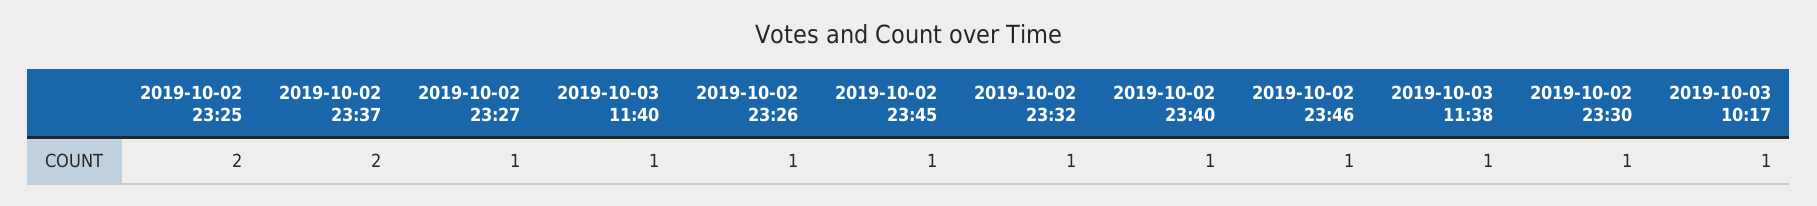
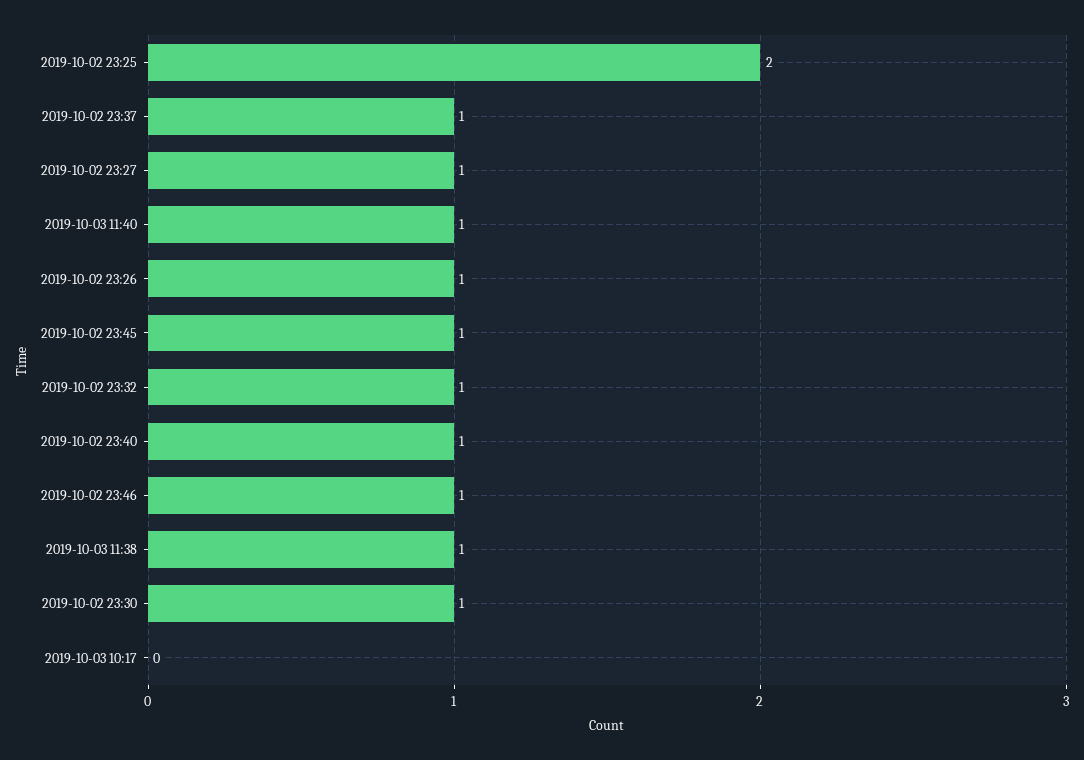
  {
    "2019-10-02 23:25": 2,
-   "2019-10-02 23:37": 2,
+   "2019-10-02 23:37": 1,
    "2019-10-02 23:27": 1,
    "2019-10-03 11:40": 1,
    "2019-10-02 23:26": 1,
    "2019-10-02 23:45": 1,
    "2019-10-02 23:32": 1,
    "2019-10-02 23:40": 1,
    "2019-10-02 23:46": 1,
    "2019-10-03 11:38": 1,
    "2019-10-02 23:30": 1,
-   "2019-10-03 10:17": 1
+   "2019-10-03 10:17": 0
  }

